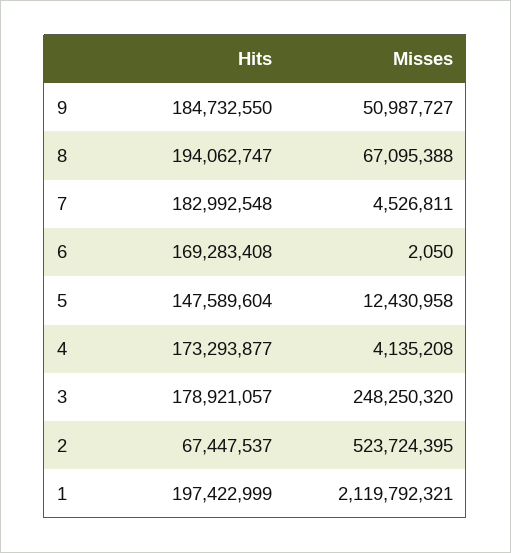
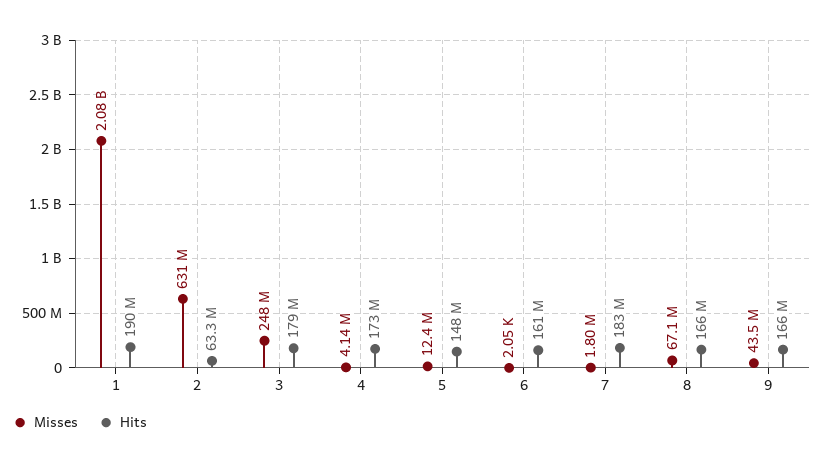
  {
    "Hits": {
-     "9": 184732550,
+     "9": 166000000,
-     "8": 194062747,
+     "8": 166000000,
      "7": 182992548,
-     "6": 169283408,
+     "6": 161000000,
      "5": 147589604,
      "4": 173293877,
      "3": 178921057,
-     "2": 67447537,
+     "2": 63300000,
-     "1": 197422999
+     "1": 190000000
    },
    "Misses": {
-     "9": 50987727,
+     "9": 43500000,
      "8": 67095388,
-     "7": 4526811,
+     "7": 1800000,
      "6": 2050,
      "5": 12430958,
      "4": 4135208,
      "3": 248250320,
-     "2": 523724395,
+     "2": 631000000,
-     "1": 2119792321
+     "1": 2080000000
    }
  }

